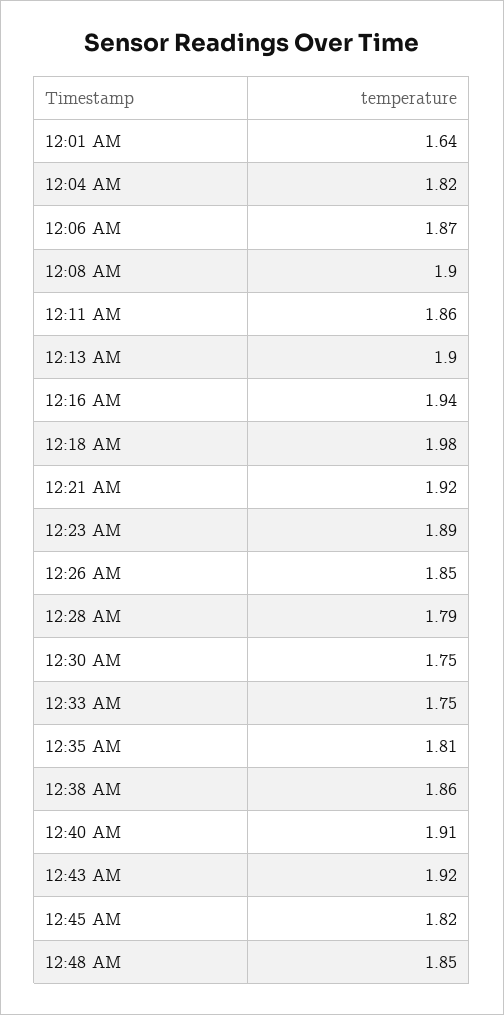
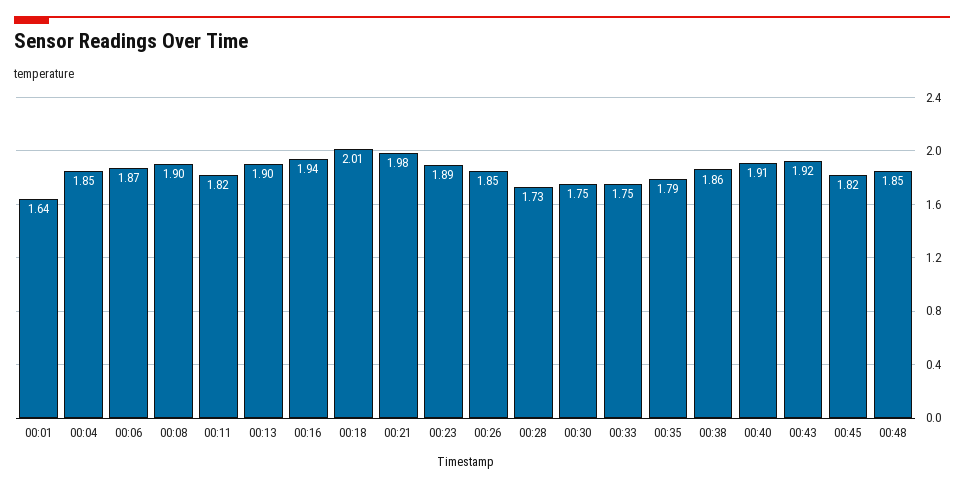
  {
    "12:01 AM": 1.64,
-   "12:04 AM": 1.82,
+   "12:04 AM": 1.85,
    "12:06 AM": 1.87,
    "12:08 AM": 1.9,
-   "12:11 AM": 1.86,
+   "12:11 AM": 1.82,
    "12:13 AM": 1.9,
    "12:16 AM": 1.94,
-   "12:18 AM": 1.98,
+   "12:18 AM": 2.01,
-   "12:21 AM": 1.92,
+   "12:21 AM": 1.98,
    "12:23 AM": 1.89,
    "12:26 AM": 1.85,
-   "12:28 AM": 1.79,
+   "12:28 AM": 1.73,
    "12:30 AM": 1.75,
    "12:33 AM": 1.75,
-   "12:35 AM": 1.81,
+   "12:35 AM": 1.79,
    "12:38 AM": 1.86,
    "12:40 AM": 1.91,
    "12:43 AM": 1.92,
    "12:45 AM": 1.82,
    "12:48 AM": 1.85
  }

